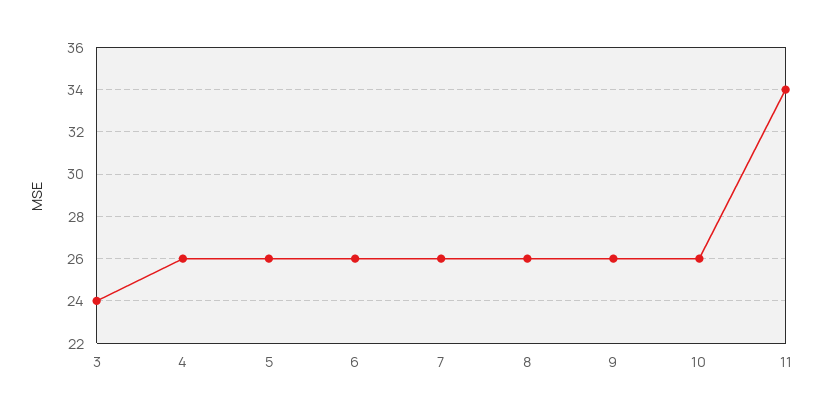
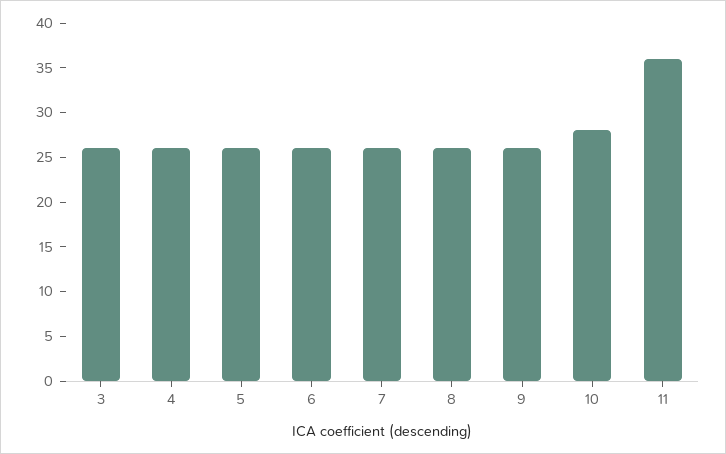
  {
-   "3": 24,
+   "3": 26,
    "4": 26,
    "5": 26,
    "6": 26,
    "7": 26,
    "8": 26,
    "9": 26,
-   "10": 26,
+   "10": 28,
-   "11": 34
+   "11": 36
  }

